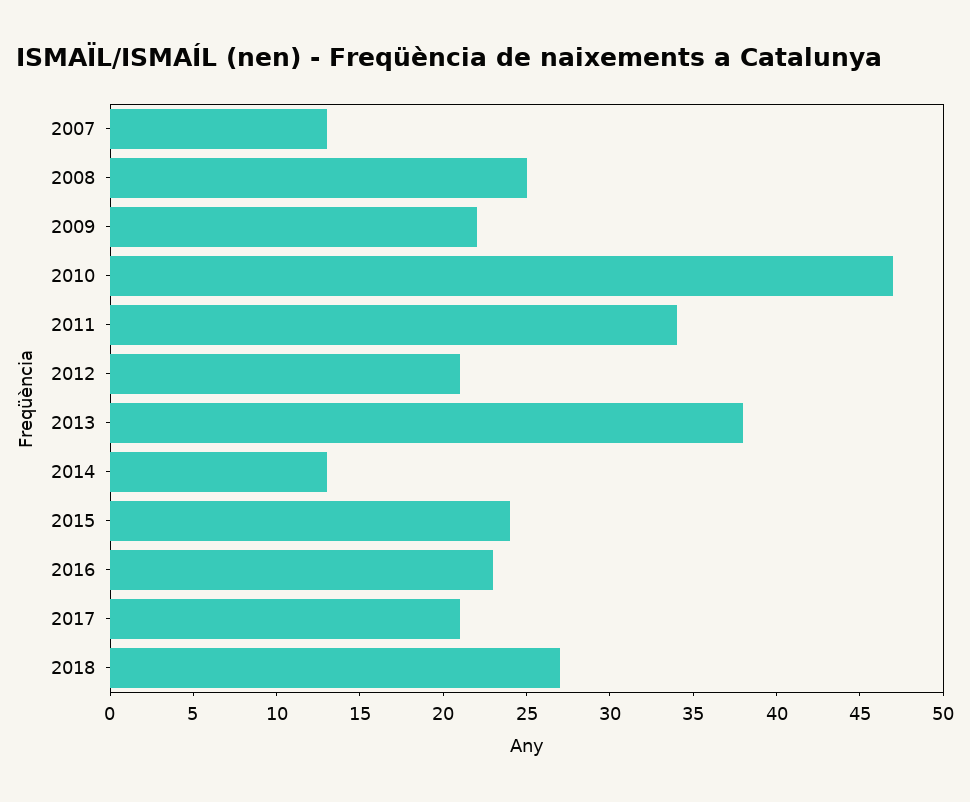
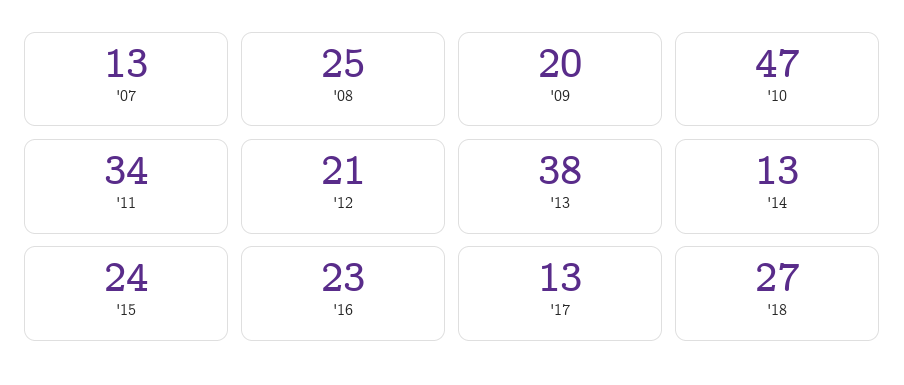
  {
    "2007": 13,
    "2008": 25,
-   "2009": 22,
+   "2009": 20,
    "2010": 47,
    "2011": 34,
    "2012": 21,
    "2013": 38,
    "2014": 13,
    "2015": 24,
    "2016": 23,
-   "2017": 21,
+   "2017": 13,
    "2018": 27
  }

